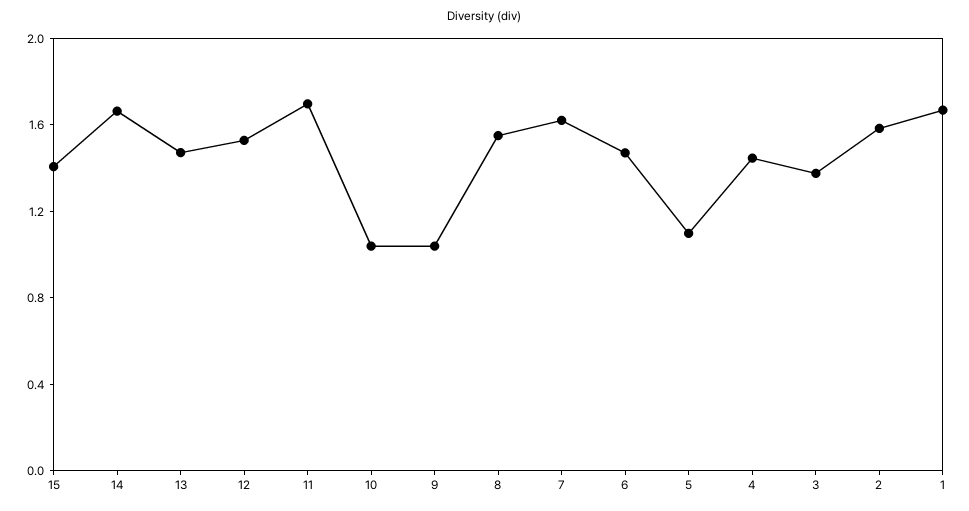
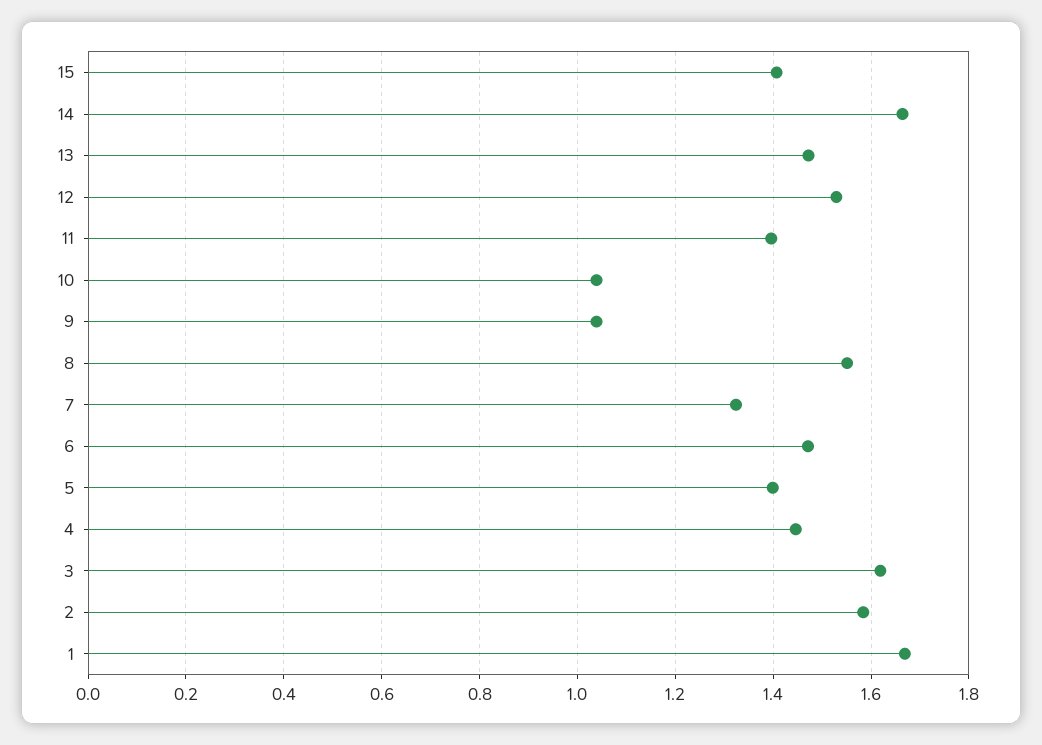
  {
    "15": 1.4,
    "14": 1.66,
    "13": 1.48,
    "12": 1.52,
-   "11": 1.7,
+   "11": 1.4,
    "10": 1.04,
    "9": 1.04,
    "8": 1.56,
-   "7": 1.6,
+   "7": 1.32,
    "6": 1.48,
-   "5": 1.1,
+   "5": 1.4,
    "4": 1.44,
-   "3": 1.4,
+   "3": 1.62,
    "2": 1.58,
    "1": 1.66
  }

